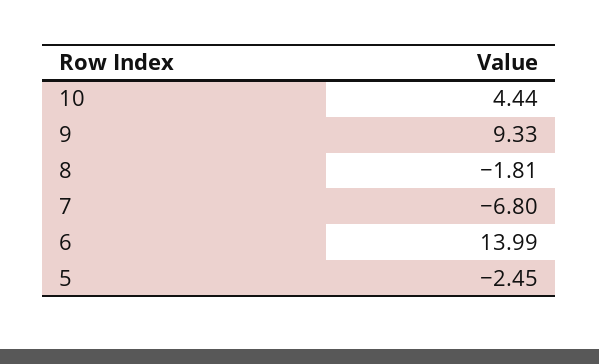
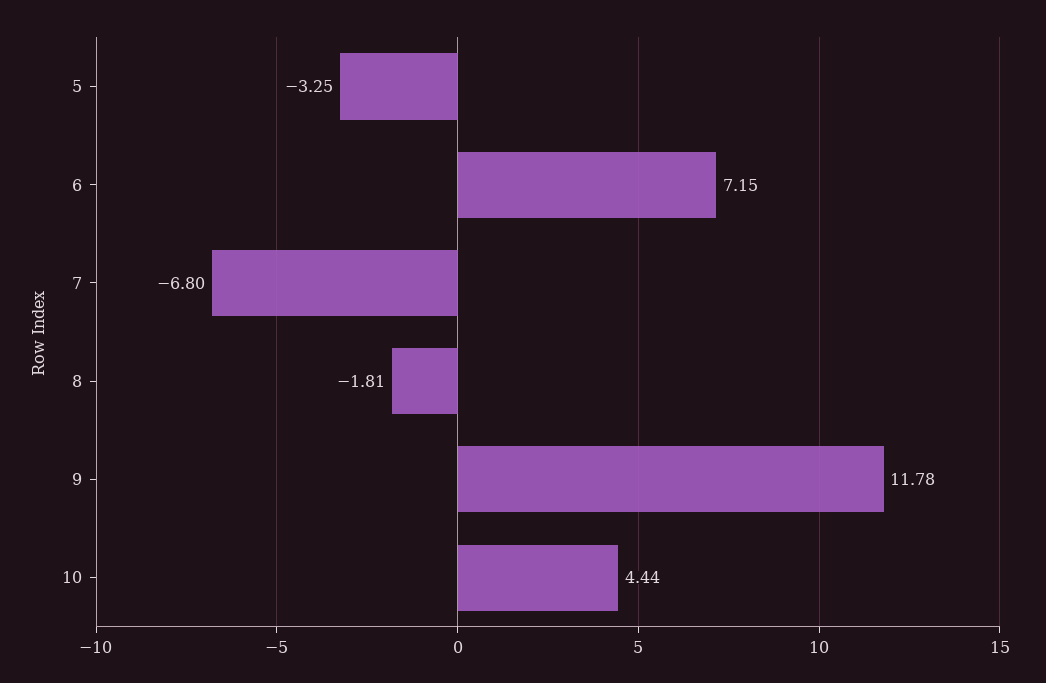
  {
    "10": 4.44,
-   "9": 9.33,
+   "9": 11.78,
    "8": -1.81,
    "7": -6.8,
-   "6": 13.99,
+   "6": 7.15,
-   "5": -2.45
+   "5": -3.25
  }

